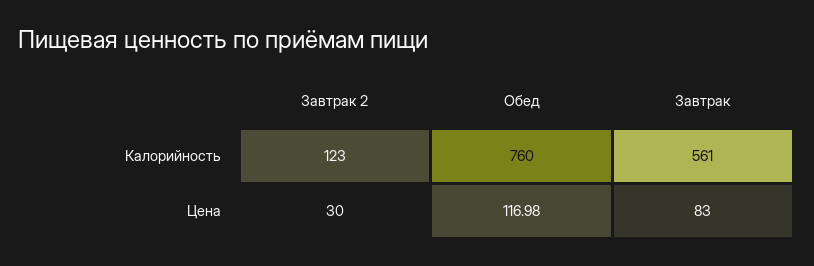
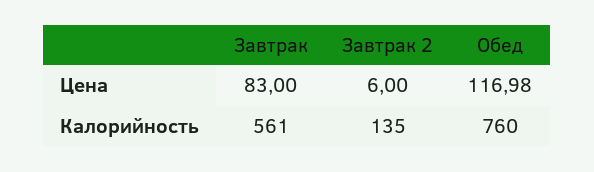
  {
    "Завтрак 2": {
-     "Калорийность": 123,
+     "Калорийность": 135,
-     "Цена": 30
+     "Цена": 6
    },
    "Обед": {
      "Калорийность": 760,
      "Цена": 116.98
    },
    "Завтрак": {
      "Калорийность": 561,
      "Цена": 83
    }
  }

